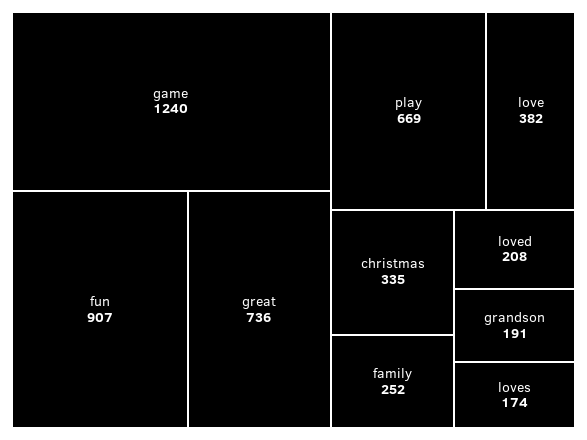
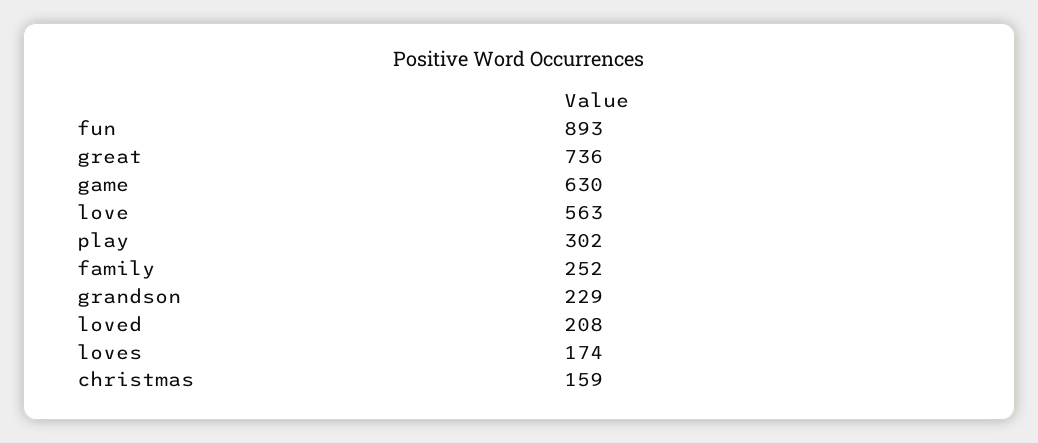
  {
-   "game": 1240,
+   "game": 630,
-   "fun": 907,
+   "fun": 893,
    "great": 736,
-   "play": 669,
+   "play": 302,
-   "love": 382,
+   "love": 563,
-   "christmas": 335,
+   "christmas": 159,
    "family": 252,
    "loved": 208,
-   "grandson": 191,
+   "grandson": 229,
    "loves": 174
  }

